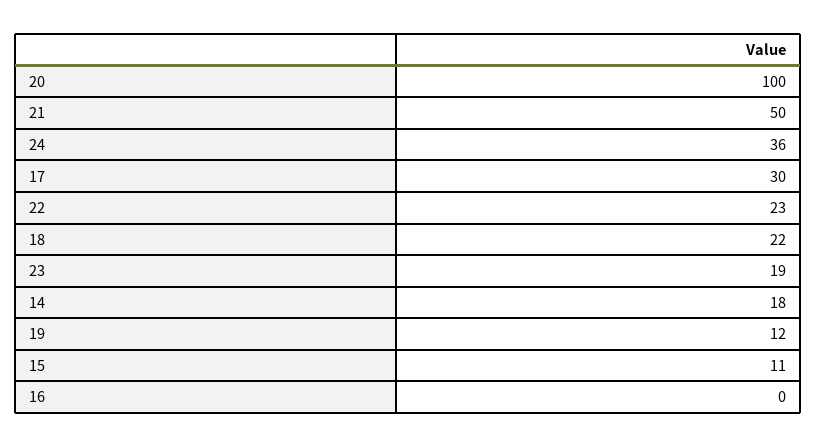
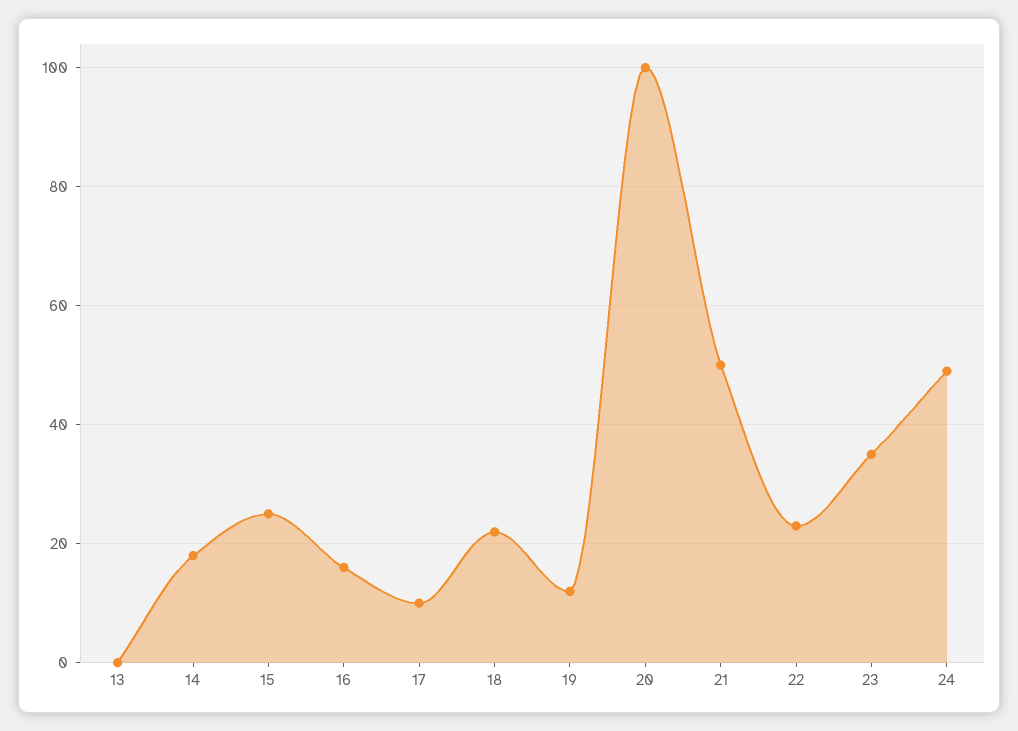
  {
    "20": 100,
    "21": 50,
-   "24": 36,
+   "24": 50,
-   "17": 30,
+   "17": 10,
    "22": 23,
    "18": 22,
-   "23": 19,
+   "23": 35,
    "14": 18,
    "19": 12,
-   "15": 11,
+   "15": 25,
-   "16": 0
+   "16": 15,
+   "13": 0
  }

